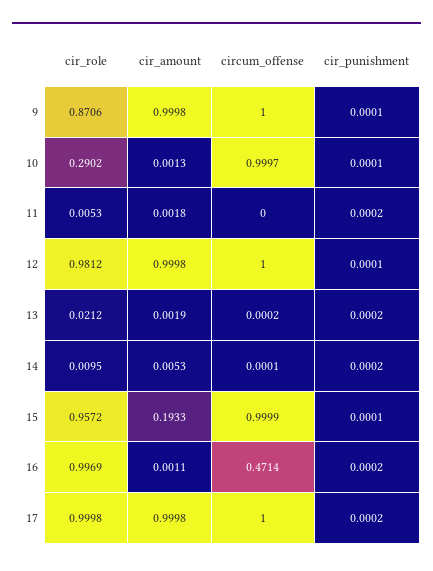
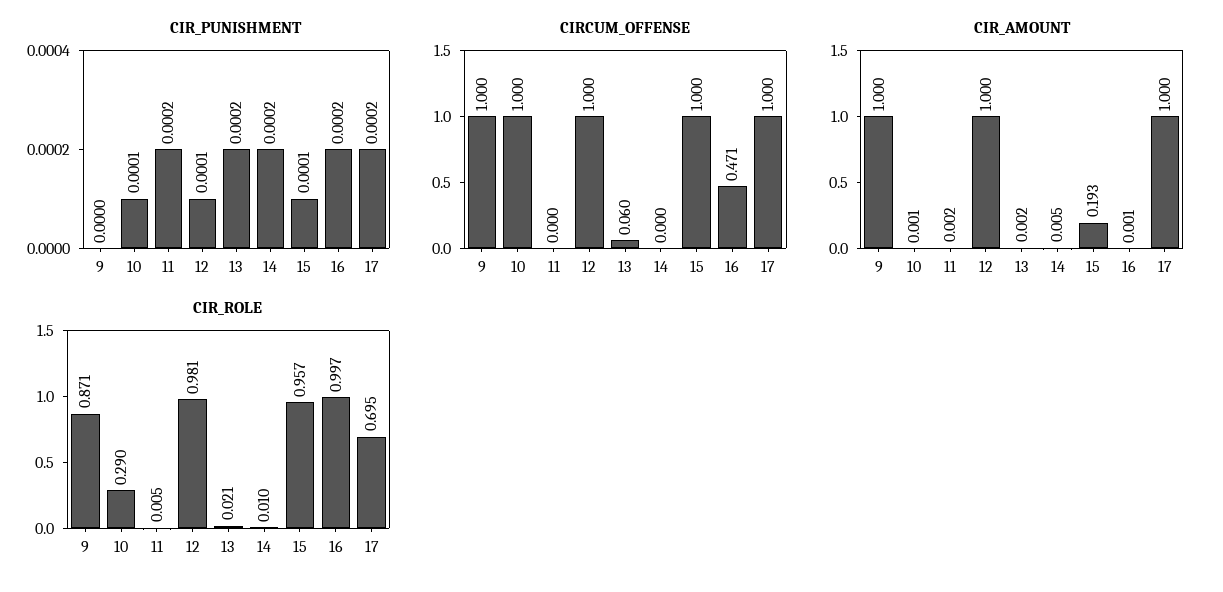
  {
    "cir_role": {
      "9": 0.8706,
      "10": 0.2902,
      "11": 0.0053,
      "12": 0.9812,
      "13": 0.0212,
      "14": 0.0095,
      "15": 0.9572,
      "16": 0.9969,
-     "17": 0.9998
+     "17": 0.695
    },
    "cir_amount": {
      "9": 0.9998,
      "10": 0.0013,
      "11": 0.0018,
      "12": 0.9998,
      "13": 0.0019,
      "14": 0.0053,
      "15": 0.1933,
      "16": 0.0011,
      "17": 0.9998
    },
    "circum_offense": {
      "9": 1,
      "10": 0.9997,
      "11": 0,
      "12": 1,
-     "13": 0.0002,
+     "13": 0.06,
      "14": 0.0001,
      "15": 0.9999,
      "16": 0.4714,
      "17": 1
    },
    "cir_punishment": {
-     "9": 0.0001,
+     "9": 0,
      "10": 0.0001,
      "11": 0.0002,
      "12": 0.0001,
      "13": 0.0002,
      "14": 0.0002,
      "15": 0.0001,
      "16": 0.0002,
      "17": 0.0002
    }
  }

